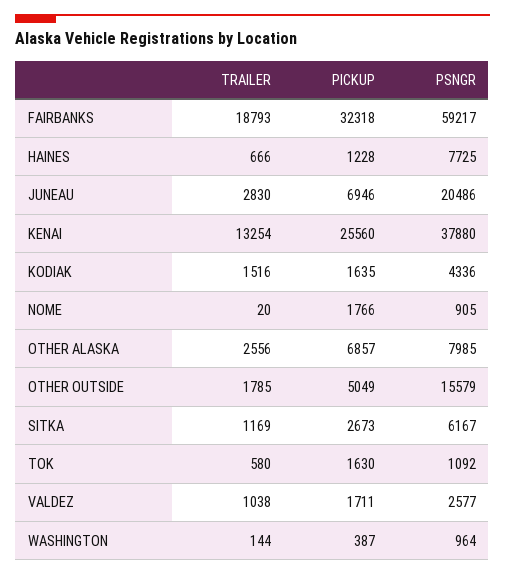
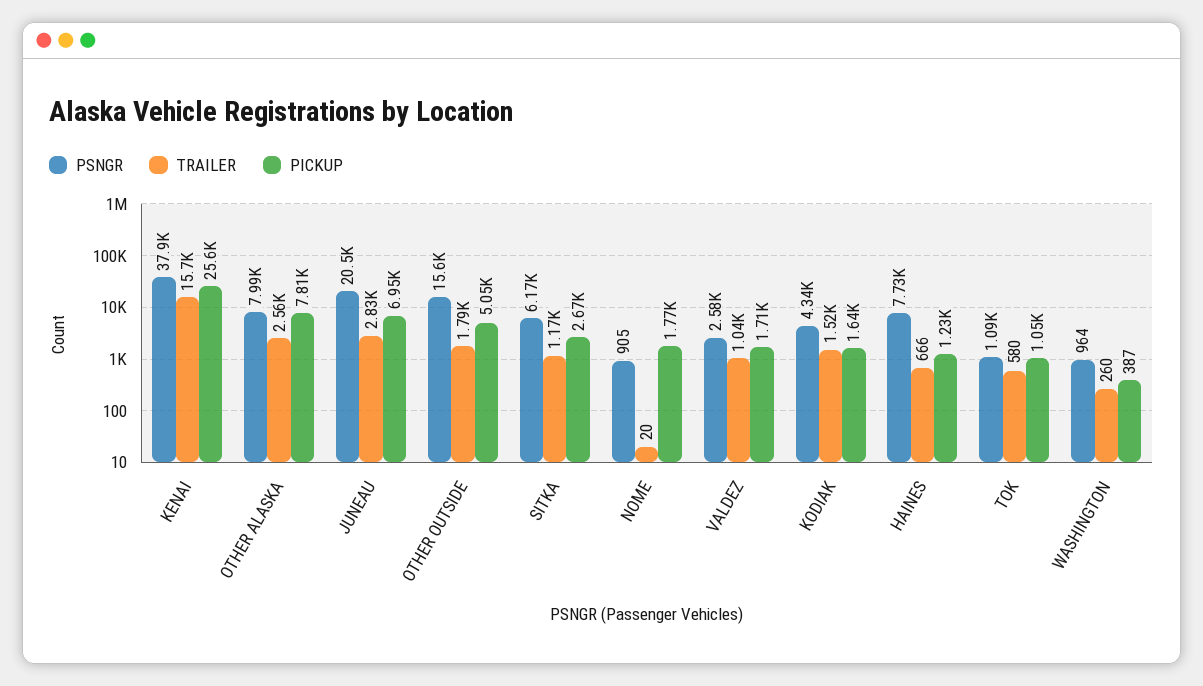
  {
    "TRAILER": {
-     "FAIRBANKS": 18793,
      "HAINES": 666,
      "JUNEAU": 2830,
-     "KENAI": 13254,
+     "KENAI": 15700,
      "KODIAK": 1516,
      "NOME": 20,
      "OTHER ALASKA": 2556,
      "OTHER OUTSIDE": 1785,
      "SITKA": 1169,
      "TOK": 580,
      "VALDEZ": 1038,
-     "WASHINGTON": 144
+     "WASHINGTON": 260
    },
    "PICKUP": {
-     "FAIRBANKS": 32318,
      "HAINES": 1228,
      "JUNEAU": 6946,
      "KENAI": 25560,
      "KODIAK": 1635,
      "NOME": 1766,
-     "OTHER ALASKA": 6857,
+     "OTHER ALASKA": 7810,
      "OTHER OUTSIDE": 5049,
      "SITKA": 2673,
-     "TOK": 1630,
+     "TOK": 1050,
      "VALDEZ": 1711,
      "WASHINGTON": 387
    },
    "PSNGR": {
-     "FAIRBANKS": 59217,
      "HAINES": 7725,
      "JUNEAU": 20486,
      "KENAI": 37880,
      "KODIAK": 4336,
      "NOME": 905,
      "OTHER ALASKA": 7985,
      "OTHER OUTSIDE": 15579,
      "SITKA": 6167,
      "TOK": 1092,
      "VALDEZ": 2577,
      "WASHINGTON": 964
    }
  }

